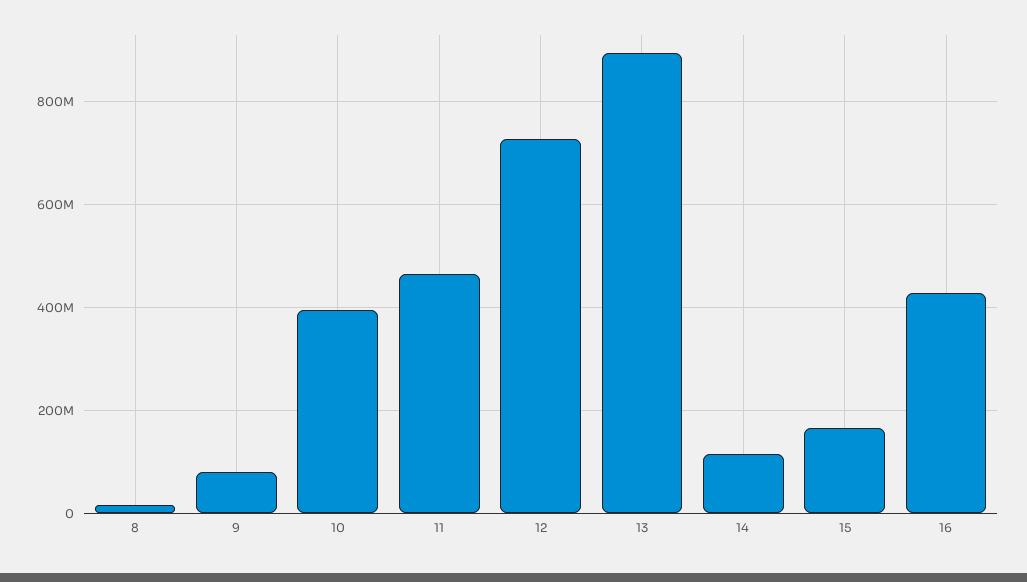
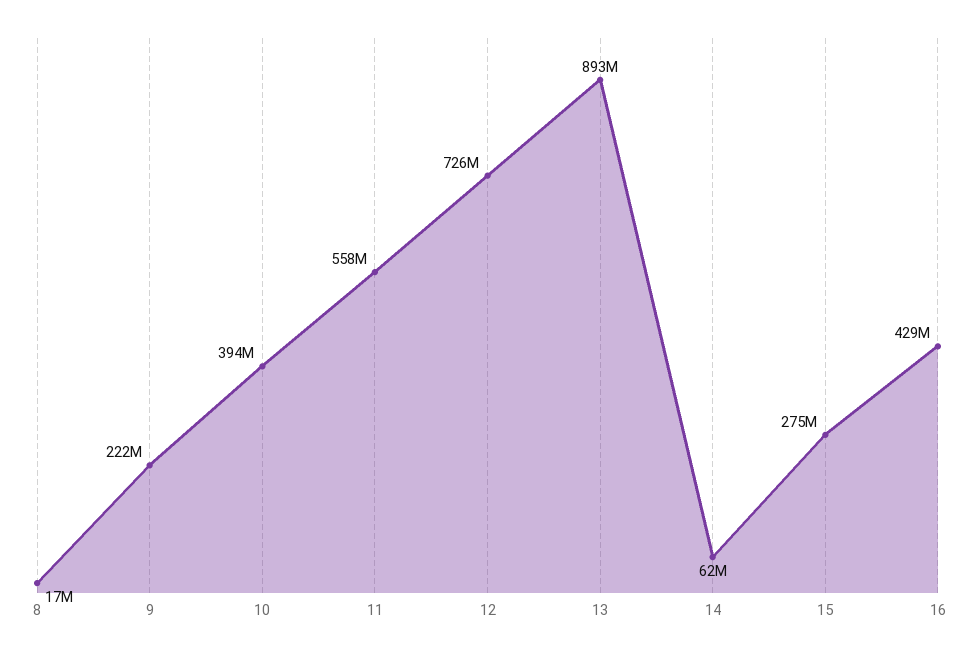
  {
    "8": 17000000,
-   "9": 80000000,
+   "9": 222000000,
    "10": 394000000,
-   "11": 460000000,
+   "11": 558000000,
    "12": 726000000,
    "13": 893000000,
-   "14": 120000000,
+   "14": 62000000,
-   "15": 160000000,
+   "15": 275000000,
    "16": 429000000
  }

